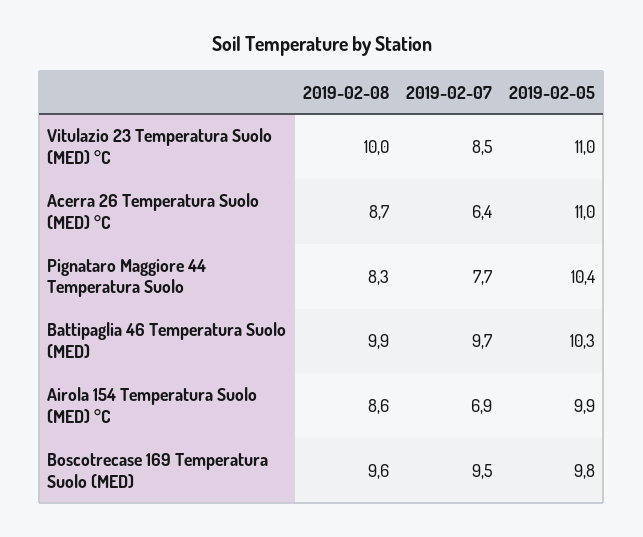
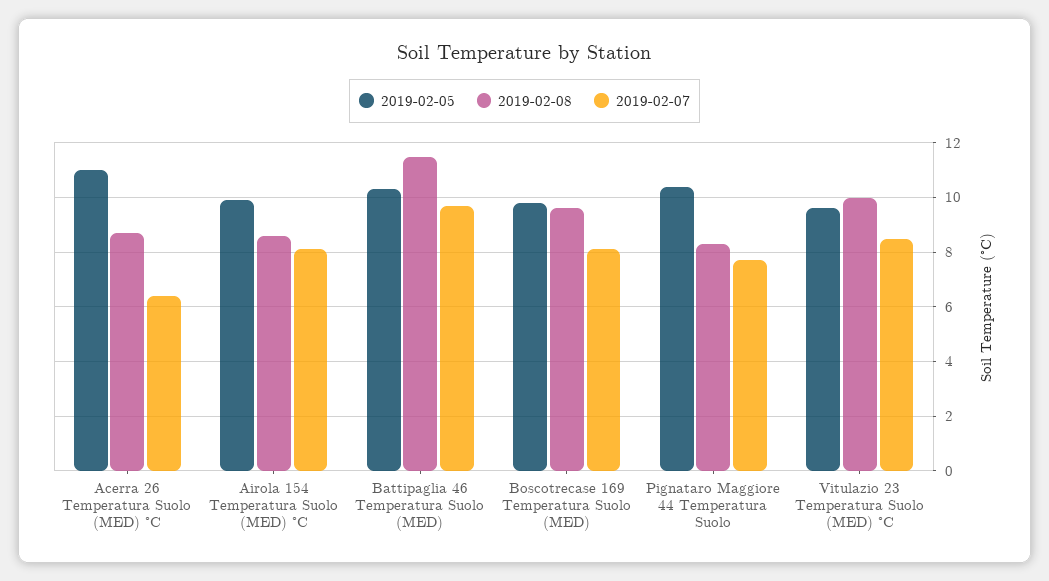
  {
    "2019-02-08": {
      "Vitulazio 23 Temperatura Suolo (MED) °C": 10,
      "Acerra 26 Temperatura Suolo (MED) °C": 8.7,
      "Pignataro Maggiore 44 Temperatura Suolo": 8.3,
-     "Battipaglia 46 Temperatura Suolo (MED)": 9.9,
+     "Battipaglia 46 Temperatura Suolo (MED)": 11.5,
      "Airola 154 Temperatura Suolo (MED) °C": 8.6,
      "Boscotrecase 169 Temperatura Suolo (MED)": 9.6
    },
    "2019-02-07": {
      "Vitulazio 23 Temperatura Suolo (MED) °C": 8.5,
      "Acerra 26 Temperatura Suolo (MED) °C": 6.4,
      "Pignataro Maggiore 44 Temperatura Suolo": 7.7,
      "Battipaglia 46 Temperatura Suolo (MED)": 9.7,
-     "Airola 154 Temperatura Suolo (MED) °C": 6.9,
+     "Airola 154 Temperatura Suolo (MED) °C": 8,
-     "Boscotrecase 169 Temperatura Suolo (MED)": 9.5
+     "Boscotrecase 169 Temperatura Suolo (MED)": 8
    },
    "2019-02-05": {
-     "Vitulazio 23 Temperatura Suolo (MED) °C": 11,
+     "Vitulazio 23 Temperatura Suolo (MED) °C": 9.5,
      "Acerra 26 Temperatura Suolo (MED) °C": 11,
      "Pignataro Maggiore 44 Temperatura Suolo": 10.4,
      "Battipaglia 46 Temperatura Suolo (MED)": 10.3,
      "Airola 154 Temperatura Suolo (MED) °C": 9.9,
      "Boscotrecase 169 Temperatura Suolo (MED)": 9.8
    }
  }

